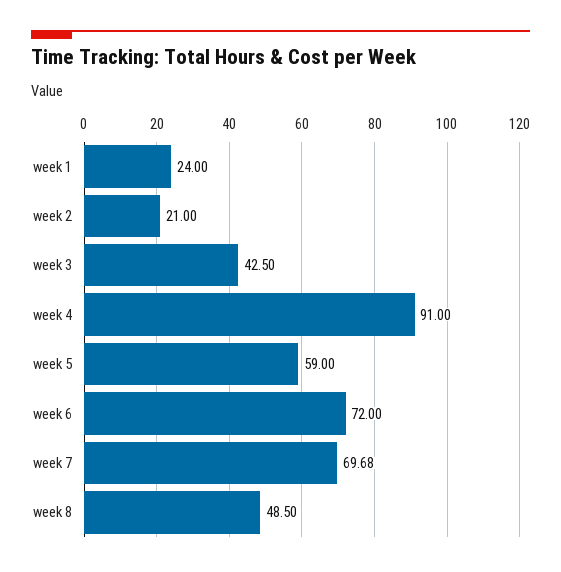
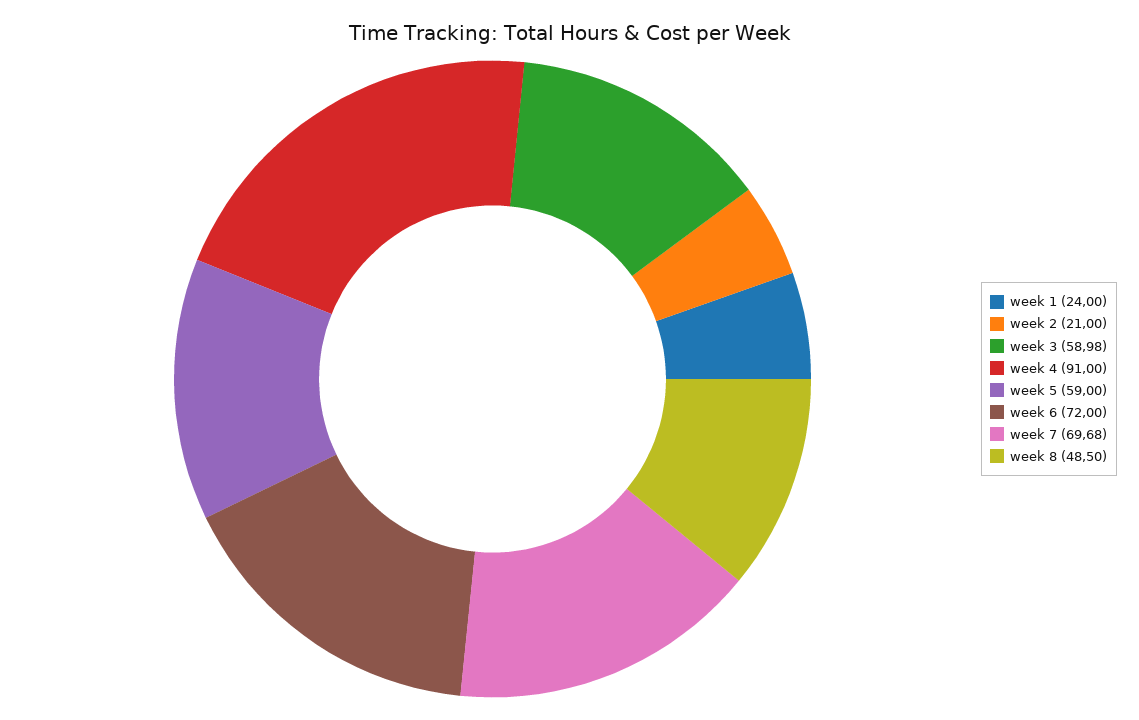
  {
    "week 1": 24,
    "week 2": 21,
-   "week 3": 42.5,
+   "week 3": 58.98,
    "week 4": 91,
    "week 5": 59,
    "week 6": 72,
    "week 7": 69.68,
    "week 8": 48.5
  }

